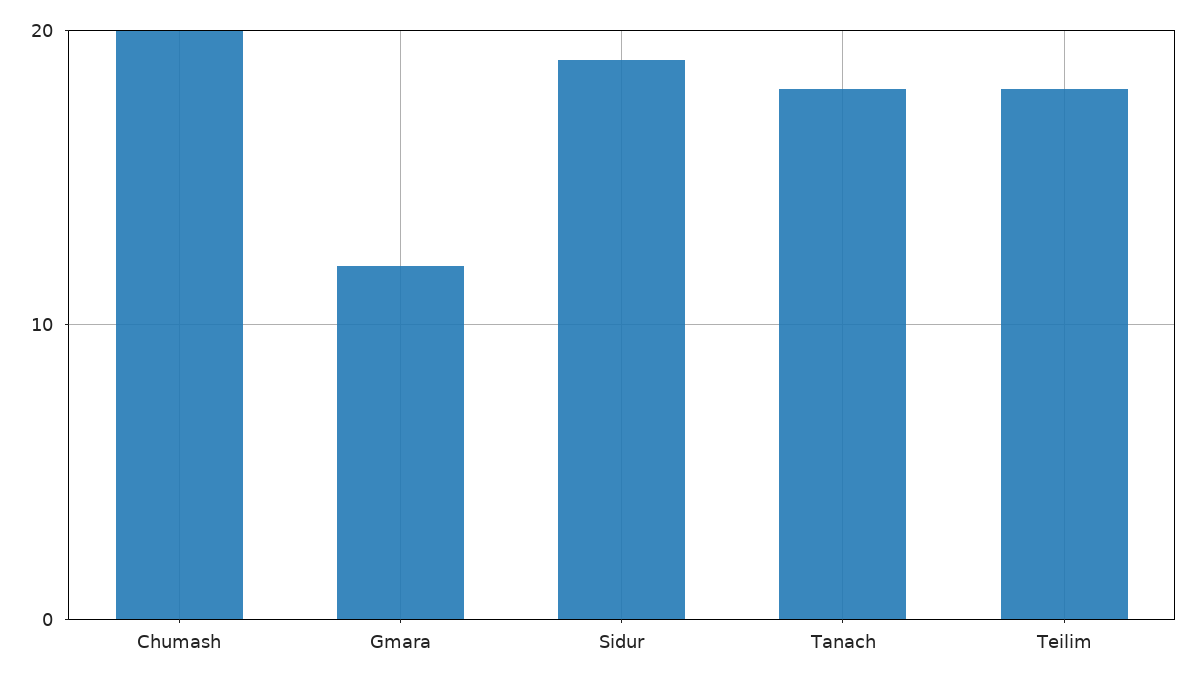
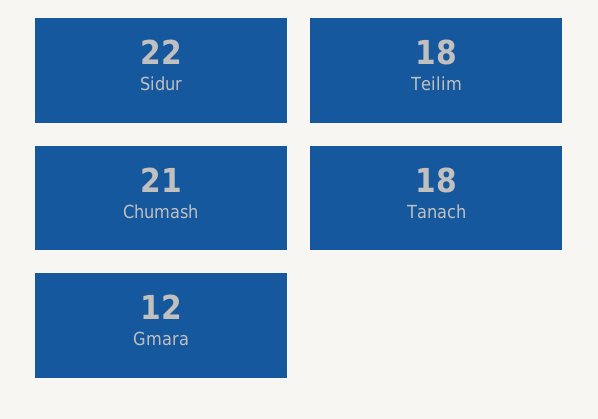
  {
-   "Chumash": 20,
+   "Chumash": 21,
    "Gmara": 12,
-   "Sidur": 19,
+   "Sidur": 22,
    "Tanach": 18,
    "Teilim": 18
  }

